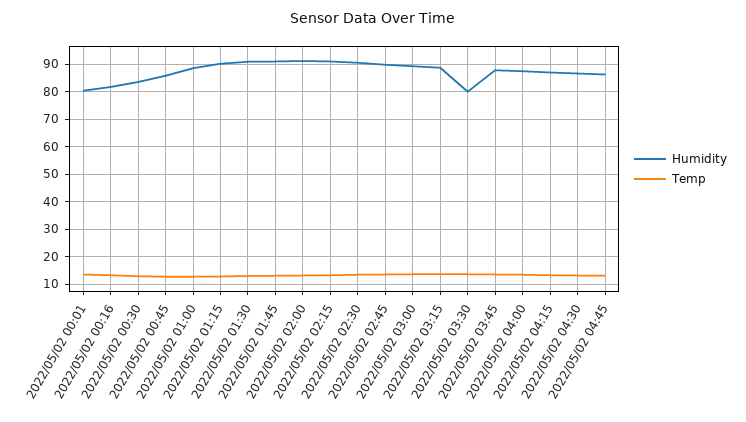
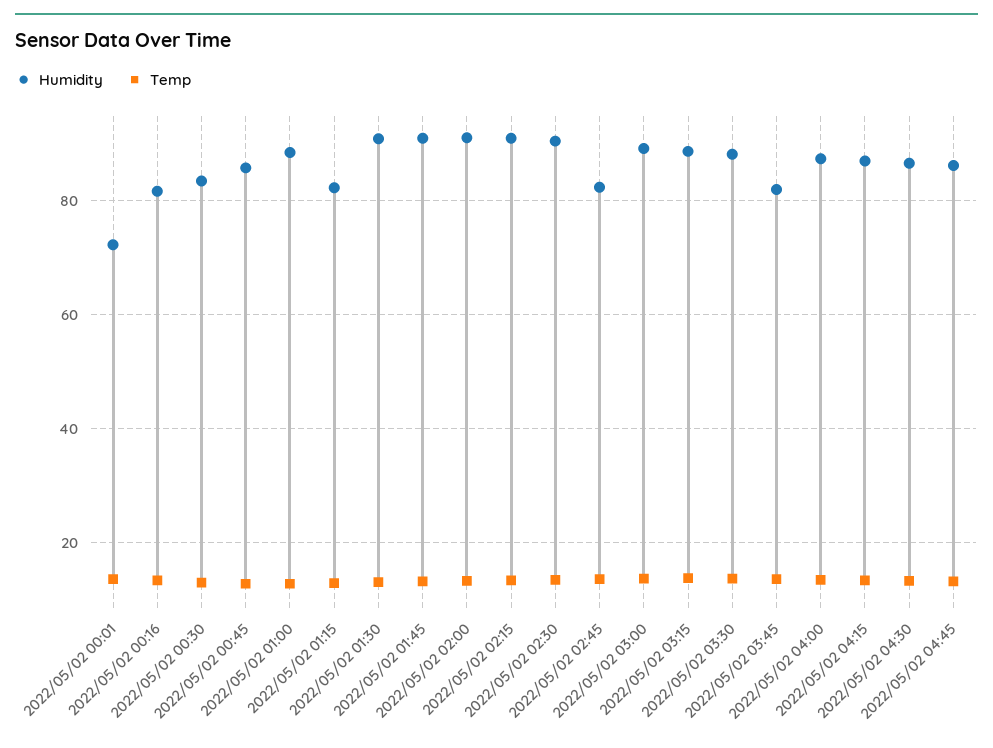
  {
    "Humidity": {
-     "2022/05/02 00:01": 80,
+     "2022/05/02 00:01": 72,
      "2022/05/02 00:16": 82,
      "2022/05/02 00:30": 84,
      "2022/05/02 00:45": 86,
      "2022/05/02 01:00": 88,
-     "2022/05/02 01:15": 90,
+     "2022/05/02 01:15": 82,
      "2022/05/02 01:30": 90,
      "2022/05/02 01:45": 92,
      "2022/05/02 02:00": 92,
      "2022/05/02 02:15": 92,
      "2022/05/02 02:30": 90,
-     "2022/05/02 02:45": 90,
+     "2022/05/02 02:45": 82,
      "2022/05/02 03:00": 90,
      "2022/05/02 03:15": 88,
-     "2022/05/02 03:30": 80,
+     "2022/05/02 03:30": 88,
-     "2022/05/02 03:45": 87.5,
+     "2022/05/02 03:45": 82,
      "2022/05/02 04:00": 88,
      "2022/05/02 04:15": 88,
      "2022/05/02 04:30": 86,
      "2022/05/02 04:45": 86
    },
    "Temp": {
      "2022/05/02 00:01": 14,
      "2022/05/02 00:16": 14,
      "2022/05/02 00:30": 12,
      "2022/05/02 00:45": 12,
      "2022/05/02 01:00": 12,
      "2022/05/02 01:15": 12,
      "2022/05/02 01:30": 14,
      "2022/05/02 01:45": 14,
      "2022/05/02 02:00": 14,
      "2022/05/02 02:15": 14,
      "2022/05/02 02:30": 14,
      "2022/05/02 02:45": 14,
      "2022/05/02 03:00": 14,
      "2022/05/02 03:15": 14,
      "2022/05/02 03:30": 14,
      "2022/05/02 03:45": 14,
      "2022/05/02 04:00": 14,
      "2022/05/02 04:15": 14,
      "2022/05/02 04:30": 14,
      "2022/05/02 04:45": 14
    }
  }

